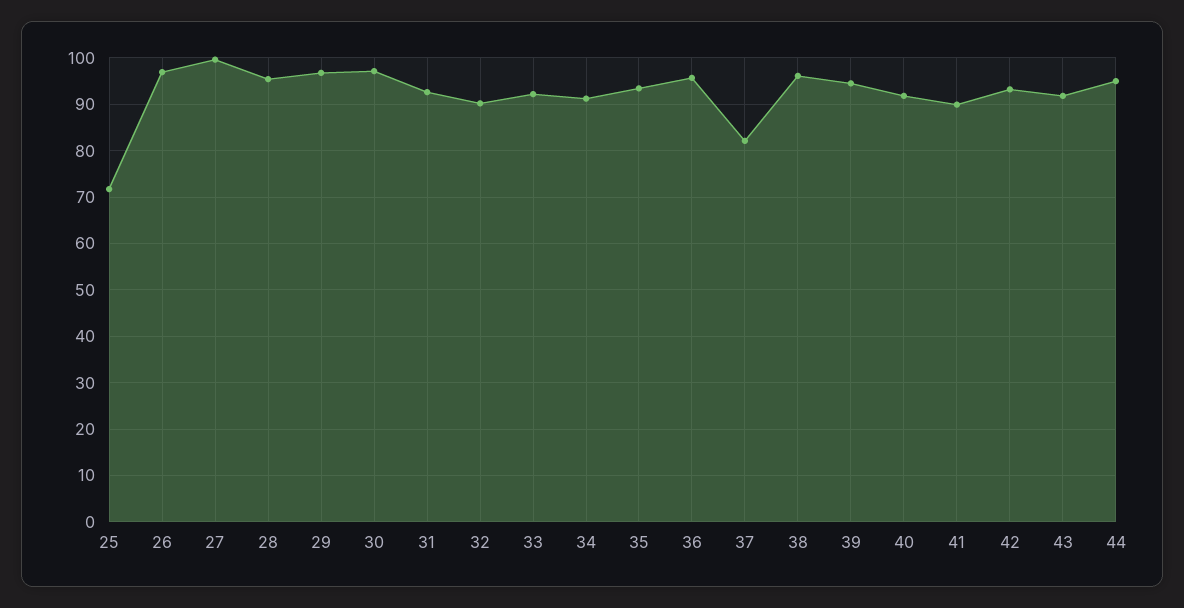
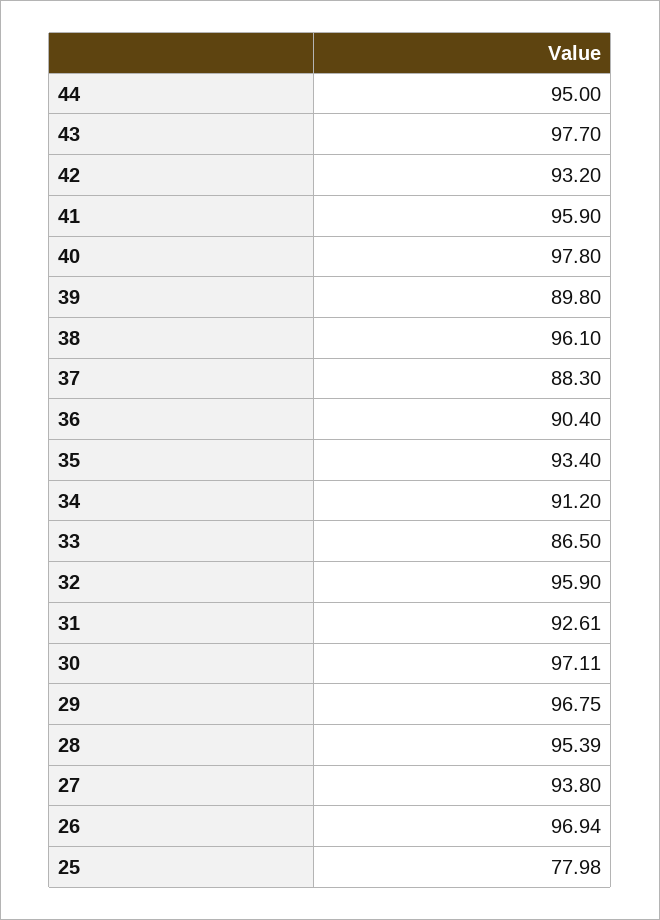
  {
-   "25": 72,
+   "25": 77.98,
    "26": 96.94,
-   "27": 100,
+   "27": 93.8,
    "28": 95.39,
    "29": 96.75,
    "30": 97.11,
    "31": 92.61,
-   "32": 90,
+   "32": 95.9,
-   "33": 92,
+   "33": 86.5,
    "34": 91.2,
    "35": 93.4,
-   "36": 96,
+   "36": 90.4,
-   "37": 82,
+   "37": 88.3,
    "38": 96.1,
-   "39": 94,
+   "39": 89.8,
-   "40": 92,
+   "40": 97.8,
-   "41": 90,
+   "41": 95.9,
    "42": 93.2,
-   "43": 92,
+   "43": 97.7,
    "44": 95
  }

